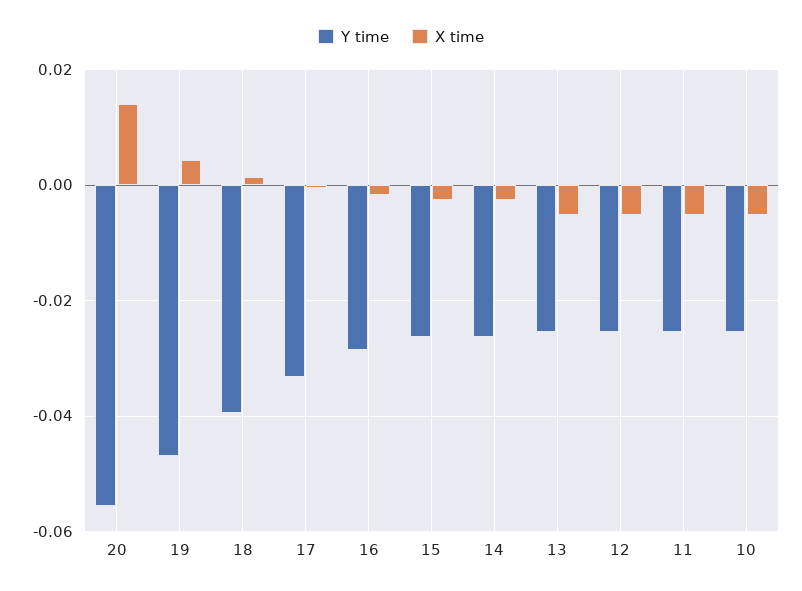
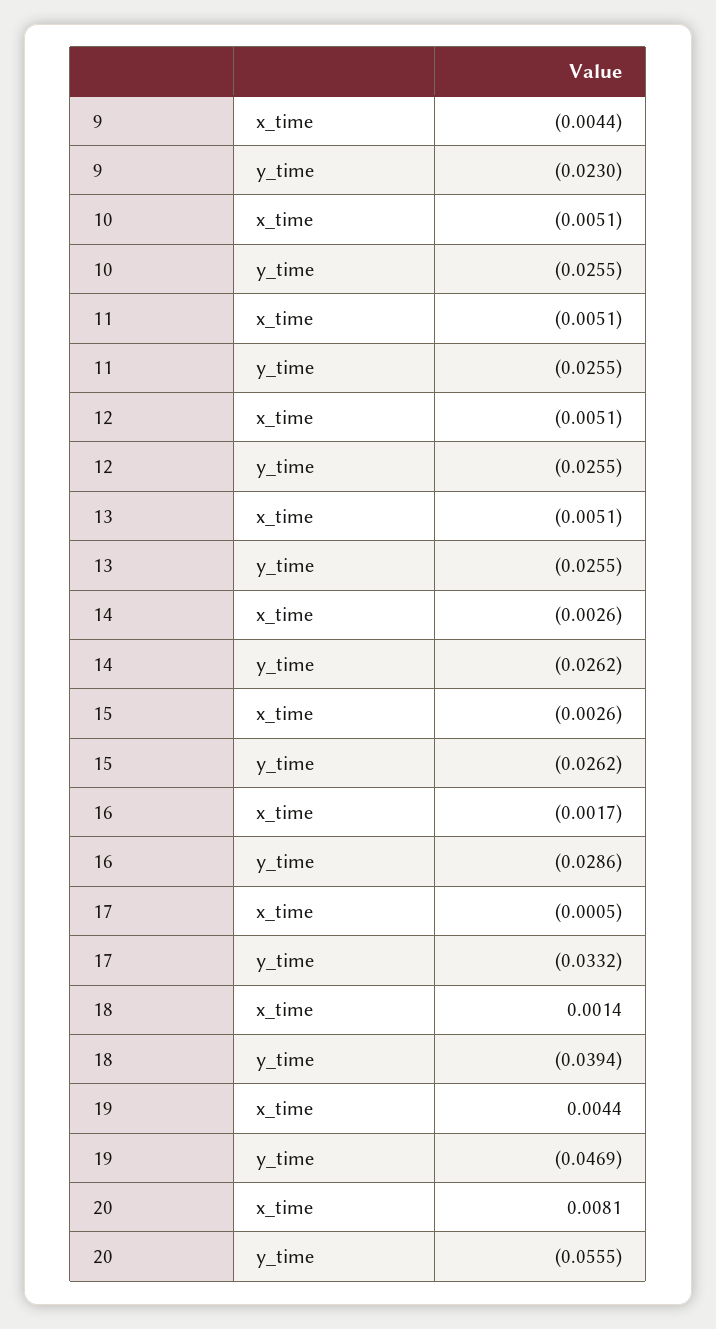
  {
    "Y time": {
      "20": -0.0555,
      "19": -0.0469,
      "18": -0.0394,
      "17": -0.0332,
      "16": -0.0286,
      "15": -0.0262,
      "14": -0.0262,
      "13": -0.0255,
      "12": -0.0255,
      "11": -0.0255,
-     "10": -0.0255
+     "10": -0.0255,
+     "9": -0.023
    },
    "X time": {
-     "20": 0.014,
+     "20": 0.0081,
      "19": 0.0044,
      "18": 0.0014,
      "17": -0.0005,
      "16": -0.0017,
      "15": -0.0026,
      "14": -0.0026,
      "13": -0.0051,
      "12": -0.0051,
      "11": -0.0051,
-     "10": -0.0051
+     "10": -0.0051,
+     "9": -0.0044
    }
  }

